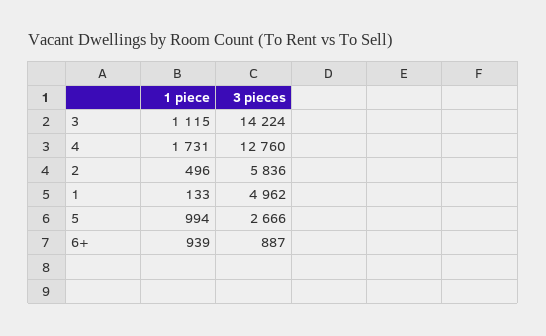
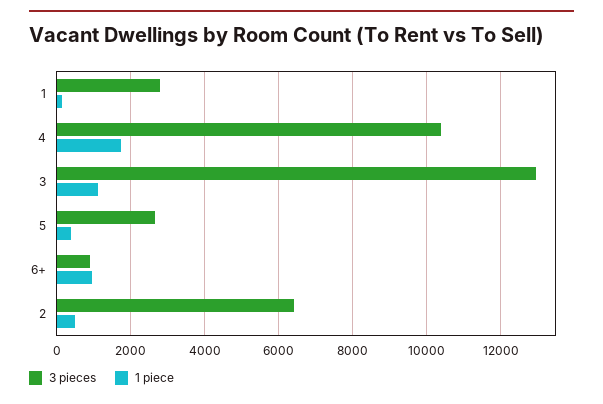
  {
    "1 piece": {
      "3": 1115,
      "4": 1731,
      "2": 496,
      "1": 133,
-     "5": 994,
+     "5": 400,
      "6+": 939
    },
    "3 pieces": {
-     "3": 14224,
+     "3": 13000,
-     "4": 12760,
+     "4": 10400,
-     "2": 5836,
+     "2": 6400,
-     "1": 4962,
+     "1": 2800,
      "5": 2666,
      "6+": 887
    }
  }

